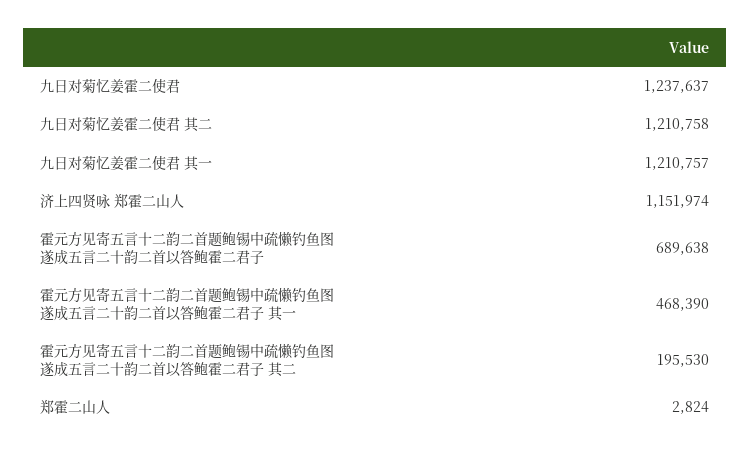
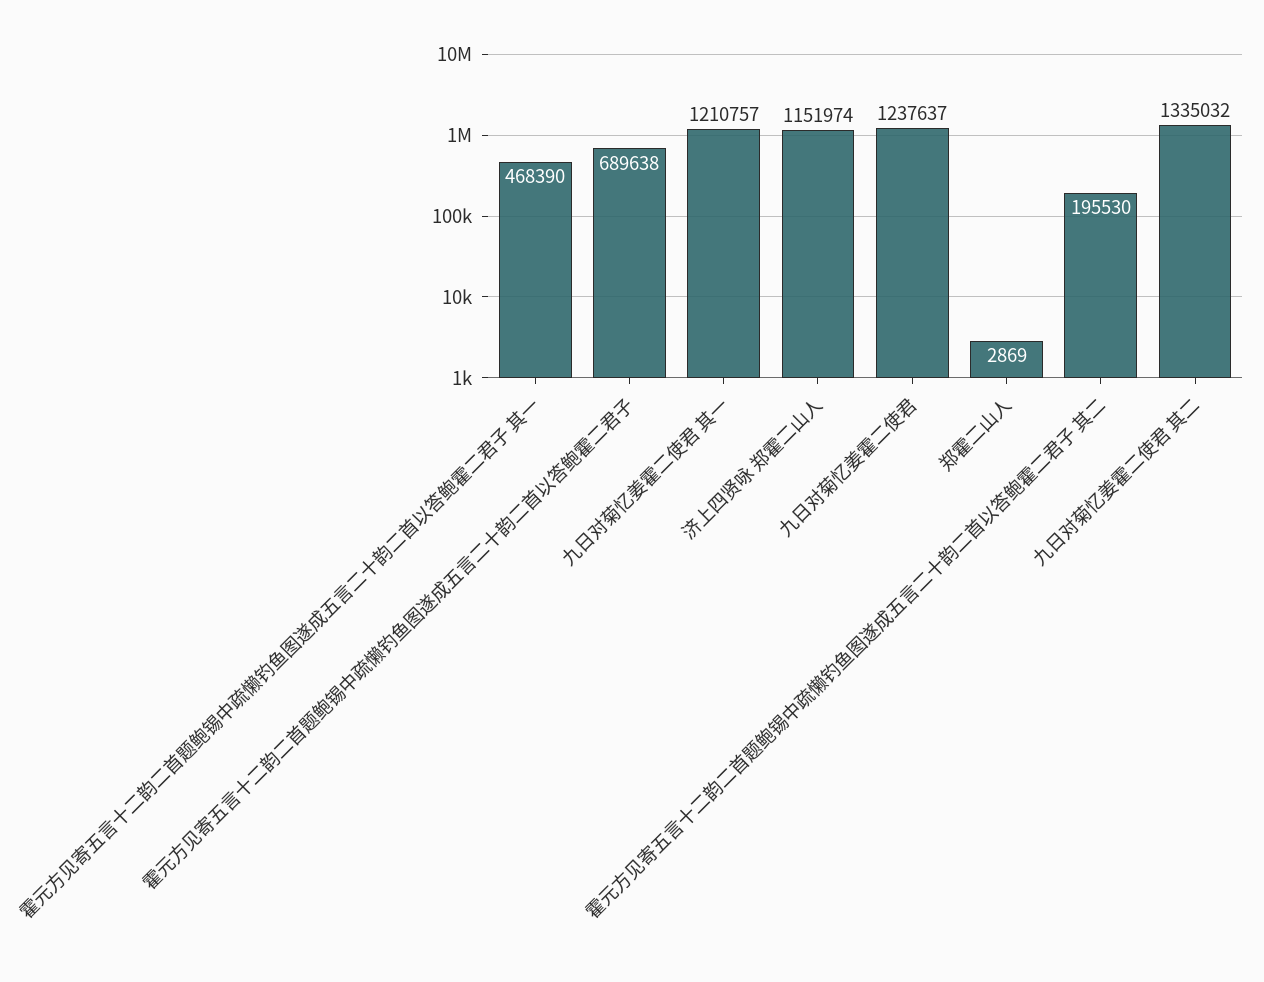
  {
    "九日对菊忆姜霍二使君": 1237637,
-   "九日对菊忆姜霍二使君 其二": 1210758,
+   "九日对菊忆姜霍二使君 其二": 1335032,
    "九日对菊忆姜霍二使君 其一": 1210757,
    "济上四贤咏 郑霍二山人": 1151974,
    "霍元方见寄五言十二韵二首题鲍锡中疏懒钓鱼图遂成五言二十韵二首以答鲍霍二君子": 689638,
    "霍元方见寄五言十二韵二首题鲍锡中疏懒钓鱼图遂成五言二十韵二首以答鲍霍二君子 其一": 468390,
    "霍元方见寄五言十二韵二首题鲍锡中疏懒钓鱼图遂成五言二十韵二首以答鲍霍二君子 其二": 195530,
-   "郑霍二山人": 2824
+   "郑霍二山人": 2869
  }

